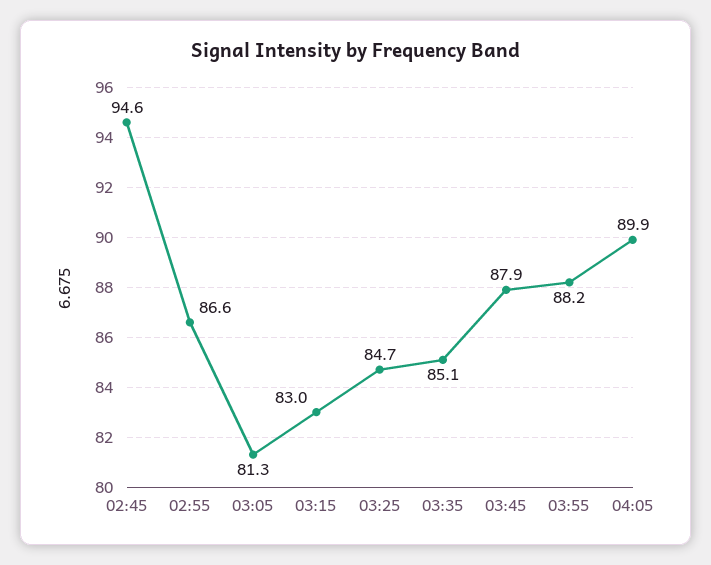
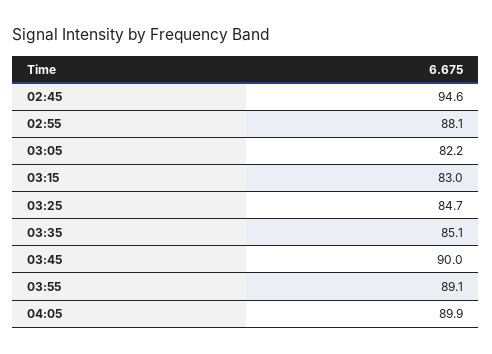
  {
    "02:45": 94.6,
-   "02:55": 86.6,
+   "02:55": 88.1,
-   "03:05": 81.3,
+   "03:05": 82.2,
    "03:15": 83,
    "03:25": 84.7,
    "03:35": 85.1,
-   "03:45": 87.9,
+   "03:45": 90,
-   "03:55": 88.2,
+   "03:55": 89.1,
    "04:05": 89.9
  }

